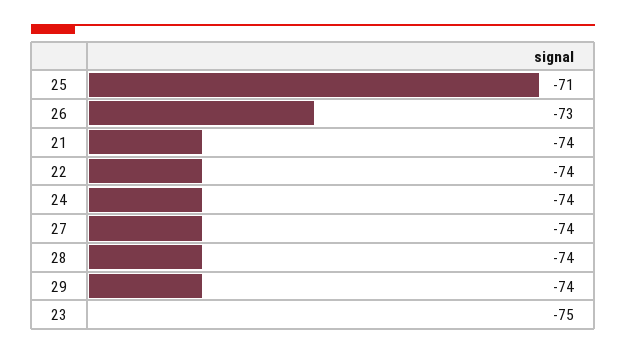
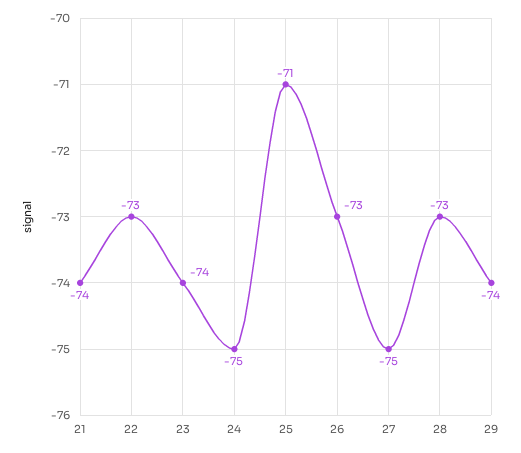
  {
    "25": -71,
    "26": -73,
    "21": -74,
-   "22": -74,
+   "22": -73,
-   "24": -74,
+   "24": -75,
-   "27": -74,
+   "27": -75,
-   "28": -74,
+   "28": -73,
    "29": -74,
-   "23": -75
+   "23": -74
  }

